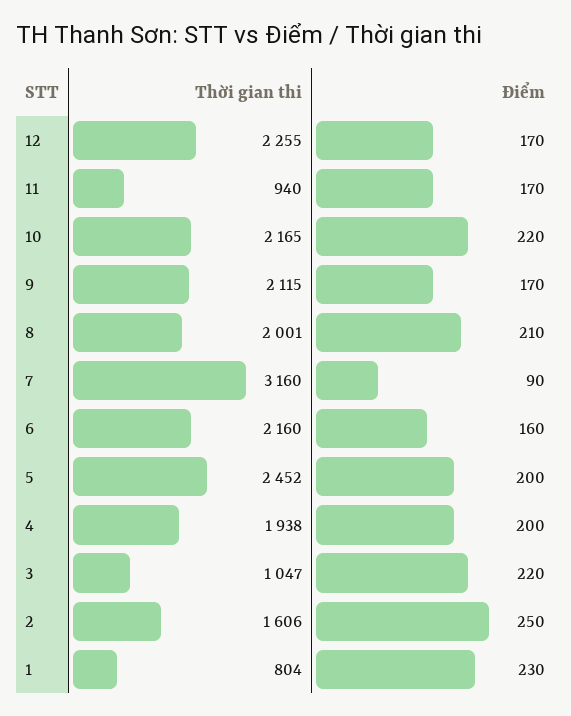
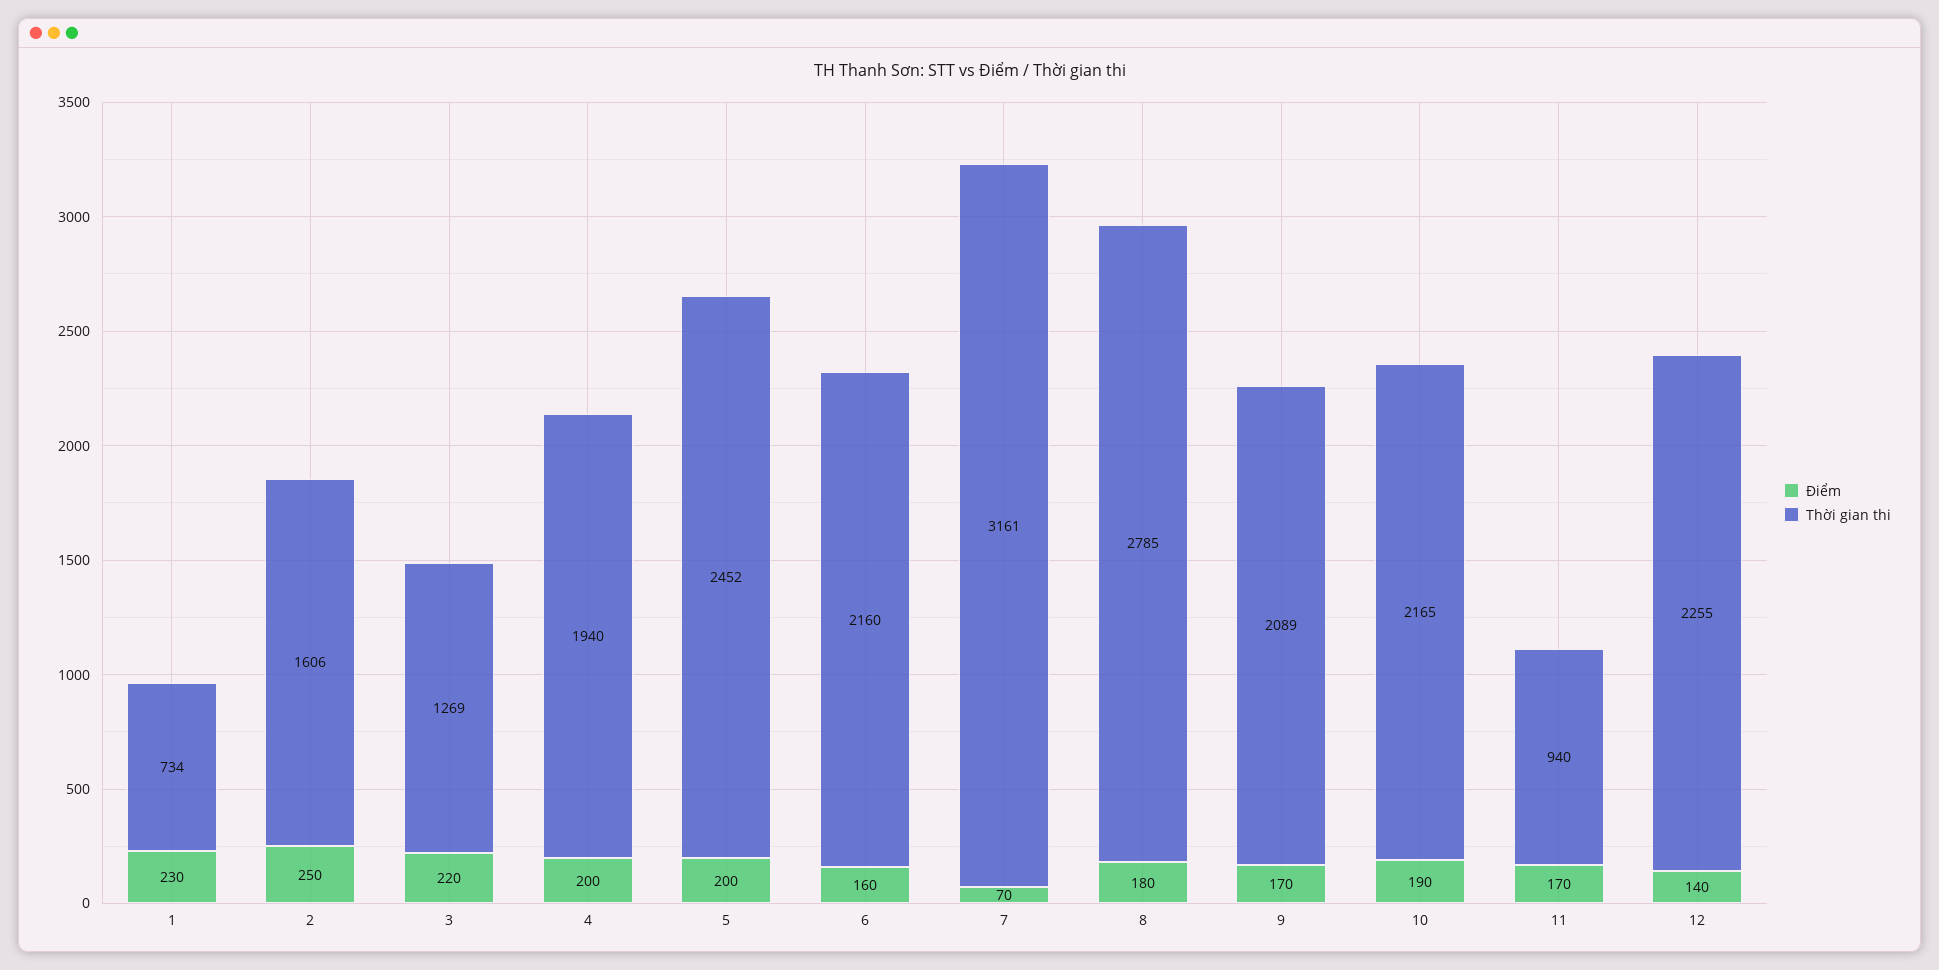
  {
    "Thời gian thi": {
      "12": 2255,
      "11": 940,
      "10": 2165,
-     "9": 2115,
+     "9": 2089,
-     "8": 2001,
+     "8": 2785,
-     "7": 3160,
+     "7": 3161,
      "6": 2160,
      "5": 2452,
-     "4": 1938,
+     "4": 1940,
-     "3": 1047,
+     "3": 1269,
      "2": 1606,
-     "1": 804
+     "1": 734
    },
    "Điểm": {
-     "12": 170,
+     "12": 140,
      "11": 170,
-     "10": 220,
+     "10": 190,
      "9": 170,
-     "8": 210,
+     "8": 180,
-     "7": 90,
+     "7": 70,
      "6": 160,
      "5": 200,
      "4": 200,
      "3": 220,
      "2": 250,
      "1": 230
    }
  }

